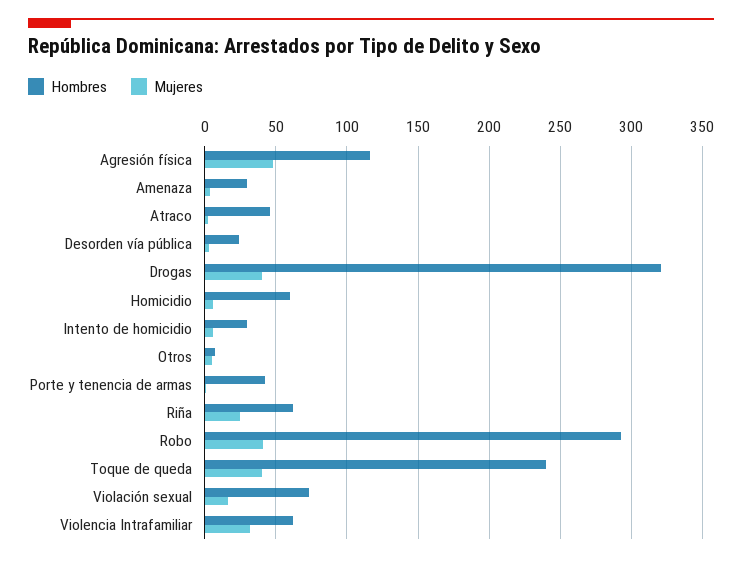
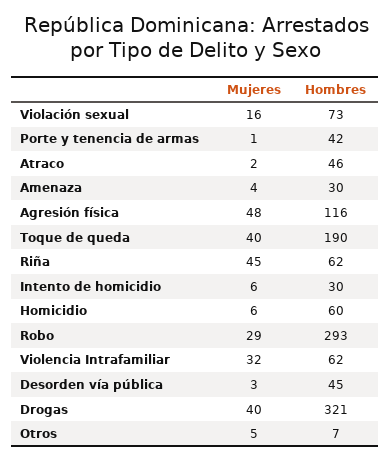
  {
    "Hombres": {
      "Agresión física": 116,
      "Amenaza": 30,
      "Atraco": 46,
-     "Desorden vía pública": 25,
+     "Desorden vía pública": 45,
      "Drogas": 321,
      "Homicidio": 60,
      "Intento de homicidio": 30,
      "Otros": 7,
      "Porte y tenencia de armas": 42,
      "Riña": 62,
      "Robo": 293,
-     "Toque de queda": 240,
+     "Toque de queda": 190,
      "Violación sexual": 73,
      "Violencia Intrafamiliar": 62
    },
    "Mujeres": {
      "Agresión física": 48,
      "Amenaza": 4,
      "Atraco": 2,
      "Desorden vía pública": 3,
      "Drogas": 40,
      "Homicidio": 6,
      "Intento de homicidio": 6,
      "Otros": 5,
      "Porte y tenencia de armas": 1,
-     "Riña": 25,
+     "Riña": 45,
-     "Robo": 40,
+     "Robo": 29,
      "Toque de queda": 40,
      "Violación sexual": 16,
      "Violencia Intrafamiliar": 32
    }
  }

